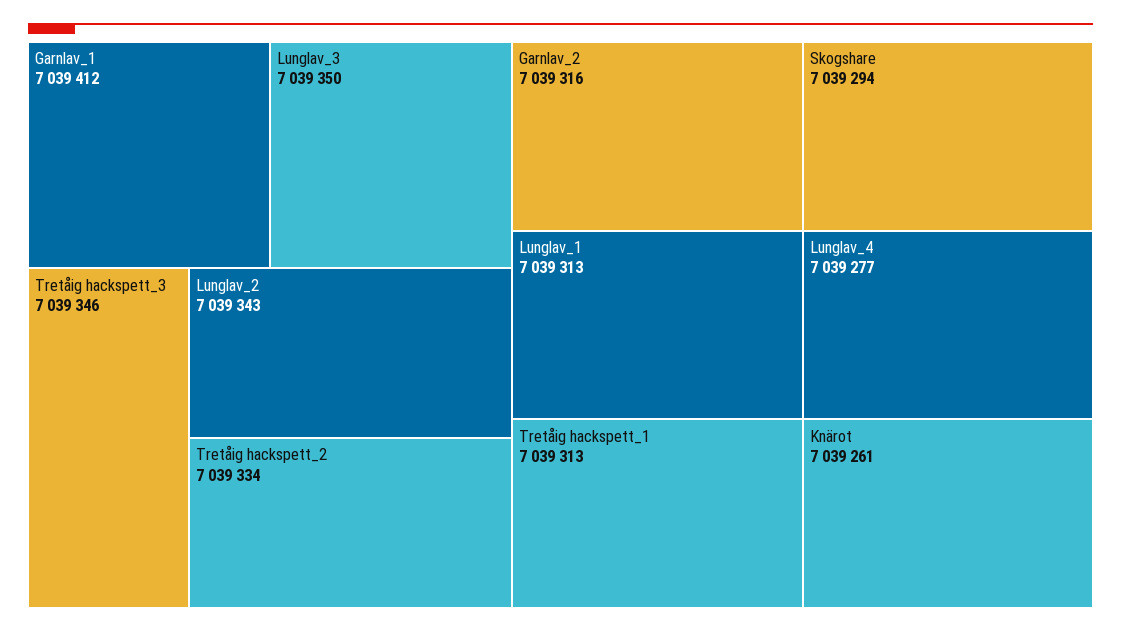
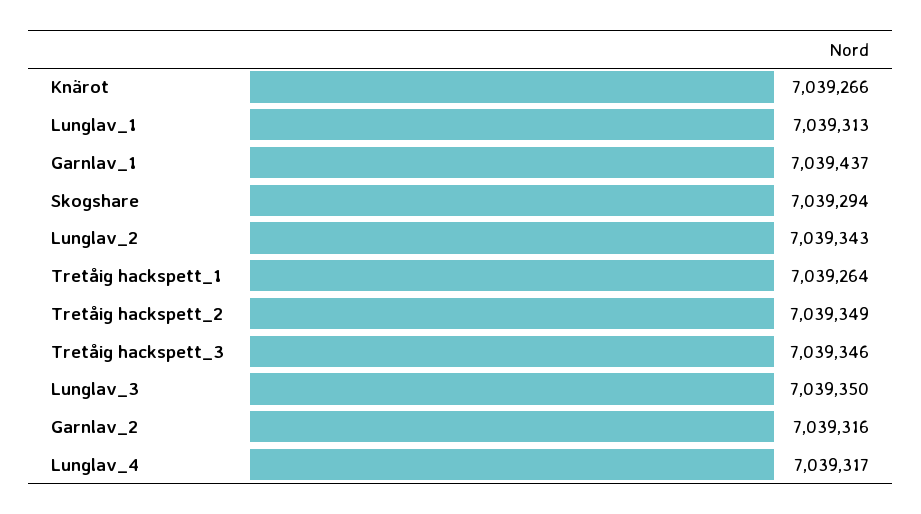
  {
-   "Garnlav_1": 7039412,
+   "Garnlav_1": 7039437,
    "Lunglav_3": 7039350,
    "Tretåig hackspett_3": 7039346,
    "Lunglav_2": 7039343,
-   "Tretåig hackspett_2": 7039334,
+   "Tretåig hackspett_2": 7039349,
    "Garnlav_2": 7039316,
    "Lunglav_1": 7039313,
-   "Tretåig hackspett_1": 7039313,
+   "Tretåig hackspett_1": 7039264,
    "Skogshare": 7039294,
-   "Lunglav_4": 7039277,
+   "Lunglav_4": 7039317,
-   "Knärot": 7039261
+   "Knärot": 7039266
  }

